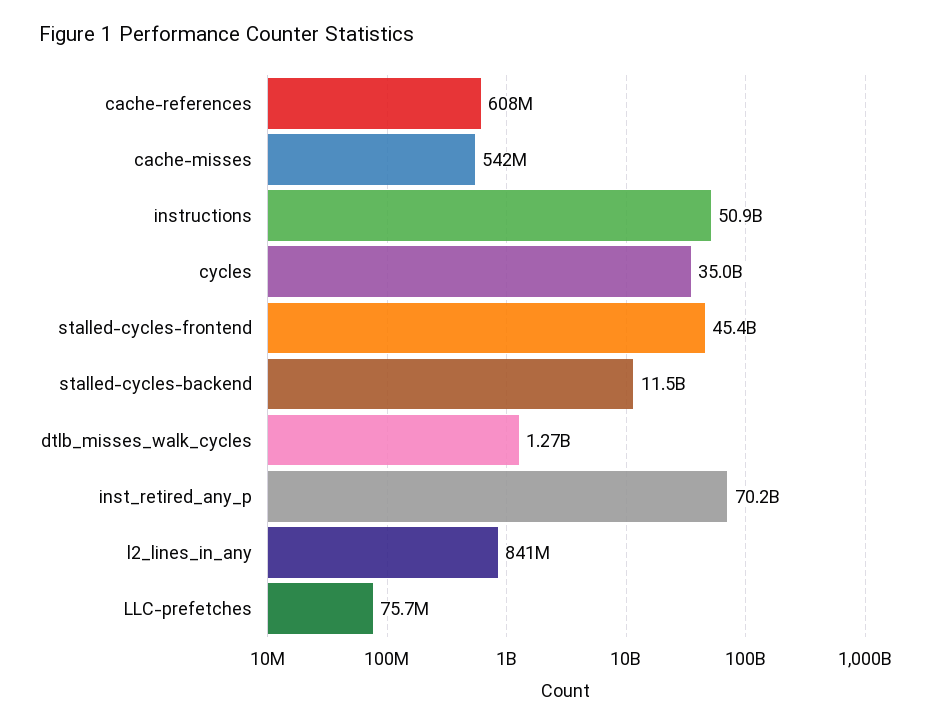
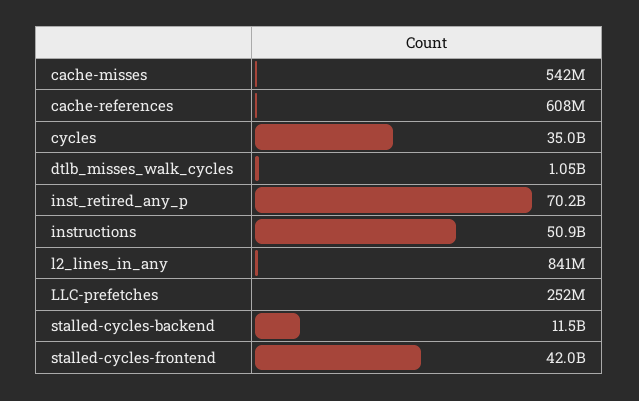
  {
    "cache-references": 608000000,
    "cache-misses": 542000000,
    "instructions": 50900000000,
    "cycles": 35000000000,
-   "stalled-cycles-frontend": 45400000000,
+   "stalled-cycles-frontend": 42000000000,
    "stalled-cycles-backend": 11500000000,
-   "dtlb_misses_walk_cycles": 1270000000,
+   "dtlb_misses_walk_cycles": 1050000000,
    "inst_retired_any_p": 70200000000,
    "l2_lines_in_any": 841000000,
-   "LLC-prefetches": 75700000
+   "LLC-prefetches": 252000000
  }

